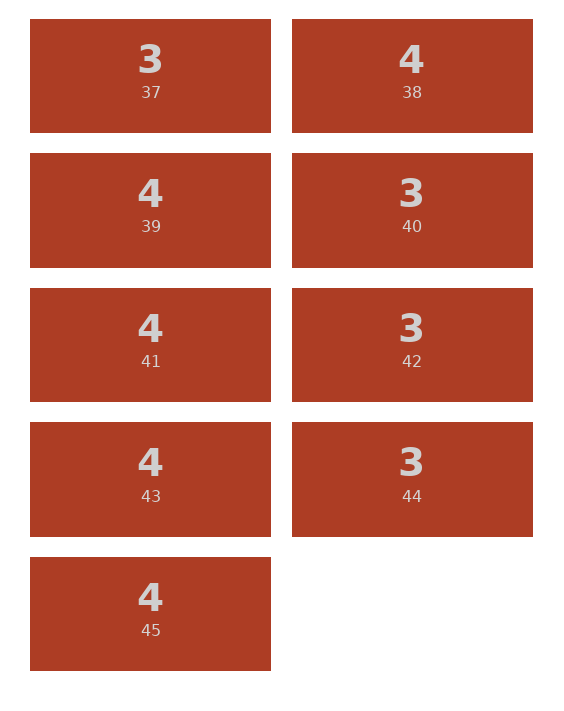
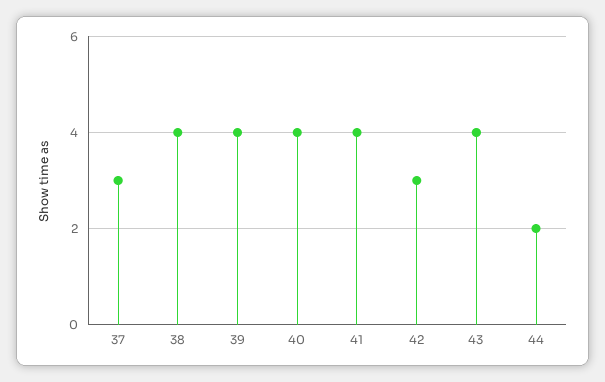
  {
    "37": 3,
    "38": 4,
    "39": 4,
-   "40": 3,
+   "40": 4,
    "41": 4,
    "42": 3,
    "43": 4,
-   "44": 3,
+   "44": 2
-   "45": 4
  }

